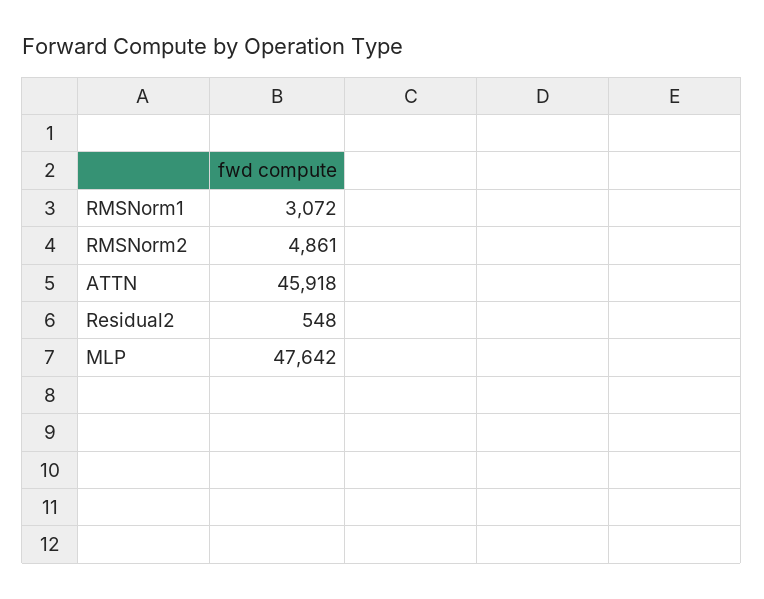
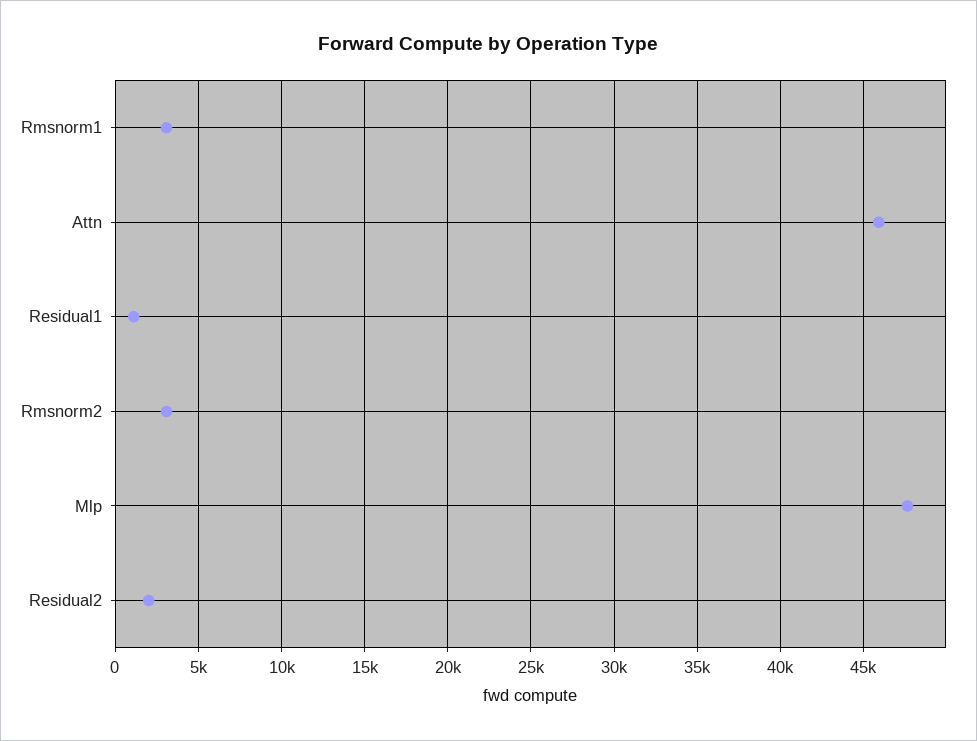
  {
    "RMSNorm1": 3072,
-   "RMSNorm2": 4861,
+   "RMSNorm2": 3000,
    "ATTN": 45918,
-   "Residual2": 548,
+   "Residual2": 2000,
-   "MLP": 47642
+   "MLP": 47642,
+   "Residual1": 1000
  }

